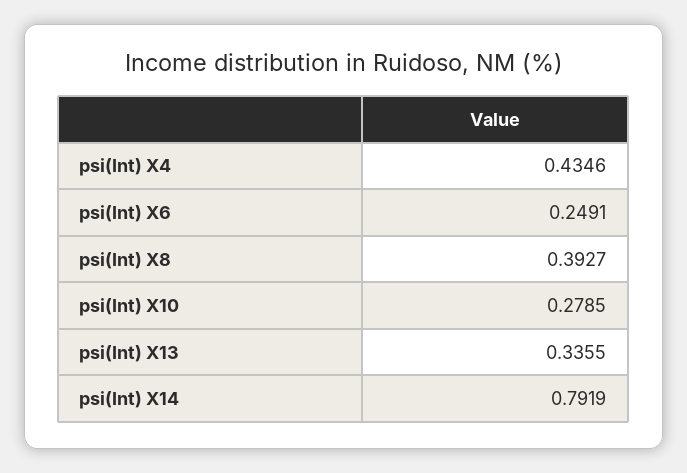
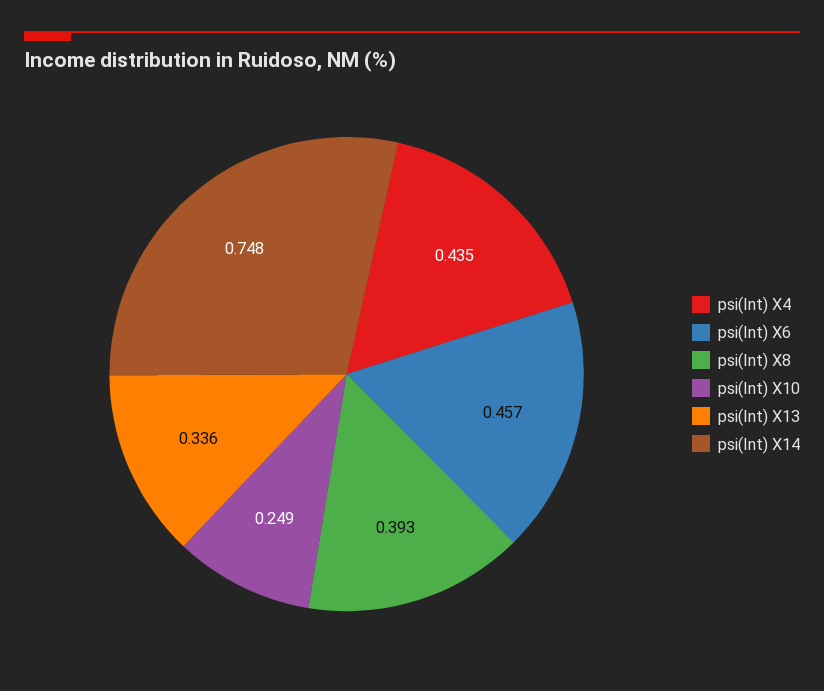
  {
    "psi(Int) X4": 0.4346,
-   "psi(Int) X6": 0.2491,
+   "psi(Int) X6": 0.457,
    "psi(Int) X8": 0.3927,
-   "psi(Int) X10": 0.2785,
+   "psi(Int) X10": 0.249,
    "psi(Int) X13": 0.3355,
-   "psi(Int) X14": 0.7919
+   "psi(Int) X14": 0.748
  }

